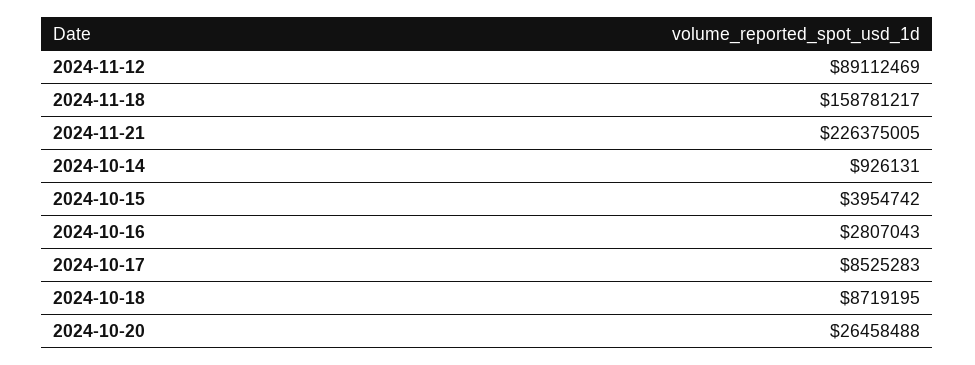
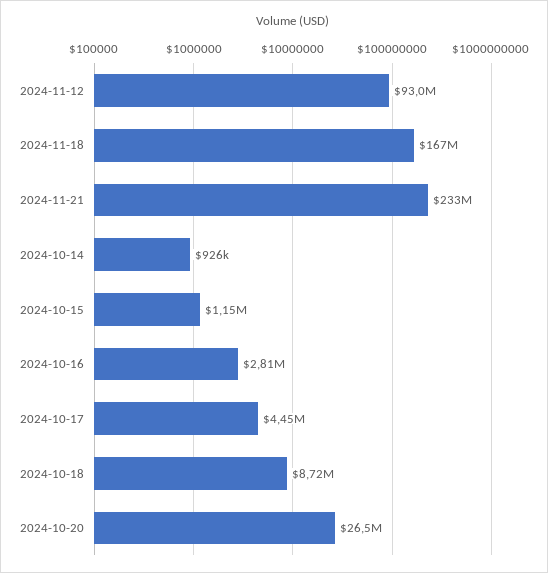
  {
-   "2024-11-12": 89112469,
+   "2024-11-12": 93000000,
-   "2024-11-18": 158781217,
+   "2024-11-18": 167000000,
-   "2024-11-21": 226375005,
+   "2024-11-21": 233000000,
    "2024-10-14": 926131,
-   "2024-10-15": 3954742,
+   "2024-10-15": 1150000,
    "2024-10-16": 2807043,
-   "2024-10-17": 8525283,
+   "2024-10-17": 4450000,
    "2024-10-18": 8719195,
    "2024-10-20": 26458488
  }

